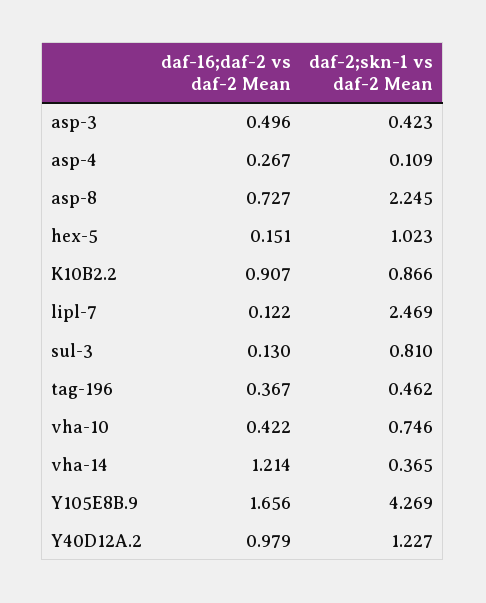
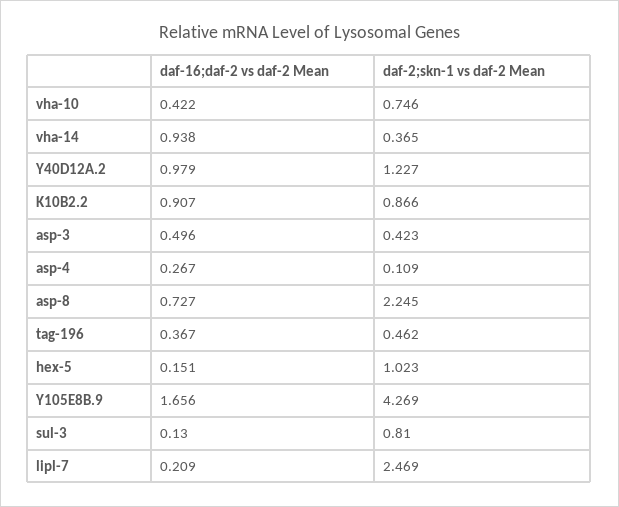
  {
    "daf-16;daf-2 vs daf-2 Mean": {
      "asp-3": 0.496,
      "asp-4": 0.267,
      "asp-8": 0.727,
      "hex-5": 0.151,
      "K10B2.2": 0.907,
-     "lipl-7": 0.122,
+     "lipl-7": 0.209,
      "sul-3": 0.13,
      "tag-196": 0.367,
      "vha-10": 0.422,
-     "vha-14": 1.214,
+     "vha-14": 0.938,
      "Y105E8B.9": 1.656,
      "Y40D12A.2": 0.979
    },
    "daf-2;skn-1 vs daf-2 Mean": {
      "asp-3": 0.423,
      "asp-4": 0.109,
      "asp-8": 2.245,
      "hex-5": 1.023,
      "K10B2.2": 0.866,
      "lipl-7": 2.469,
      "sul-3": 0.81,
      "tag-196": 0.462,
      "vha-10": 0.746,
      "vha-14": 0.365,
      "Y105E8B.9": 4.269,
      "Y40D12A.2": 1.227
    }
  }

